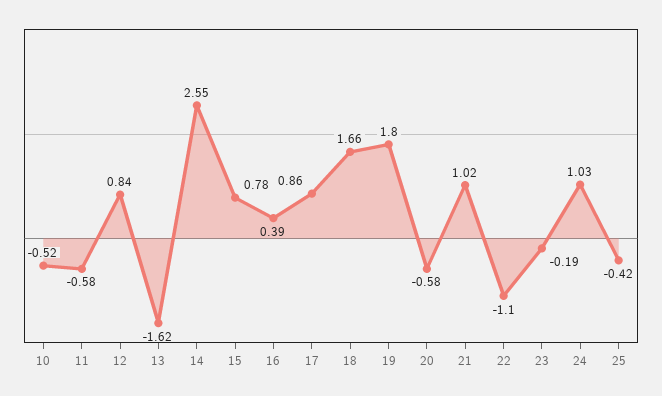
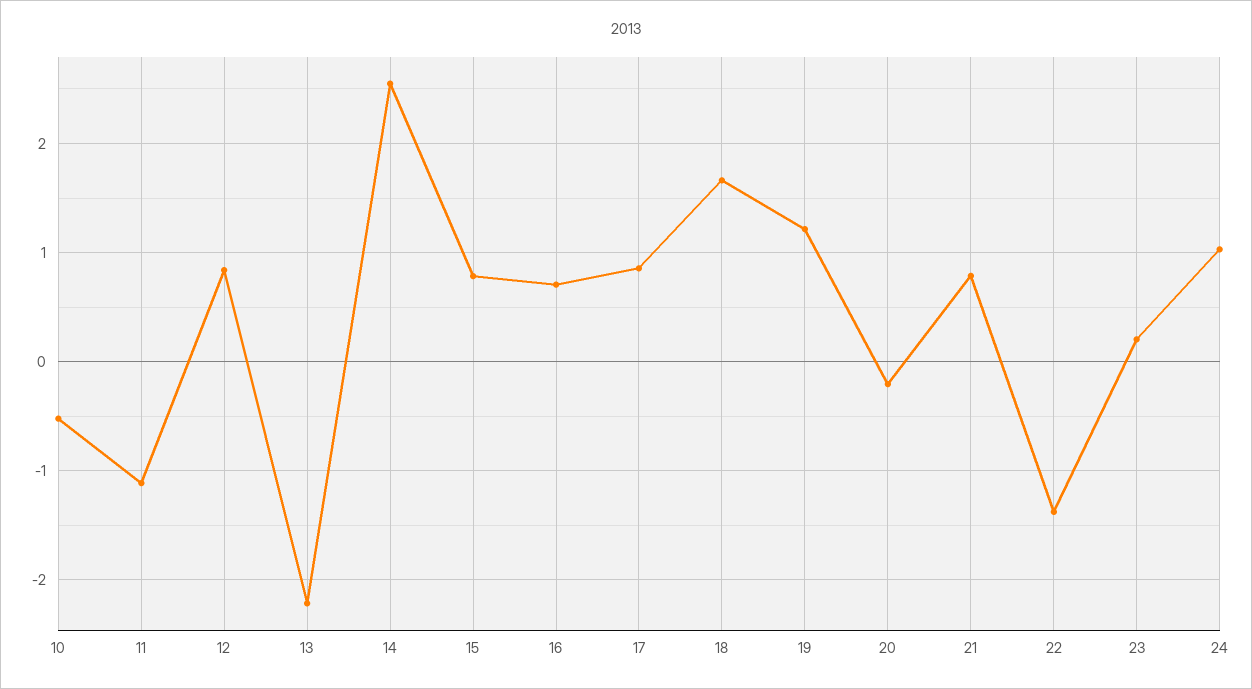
  {
    "10": -0.52,
-   "11": -0.58,
+   "11": -1.1,
    "12": 0.84,
-   "13": -1.62,
+   "13": -2.2,
    "14": 2.55,
    "15": 0.78,
-   "16": 0.39,
+   "16": 0.7,
    "17": 0.86,
    "18": 1.66,
-   "19": 1.8,
+   "19": 1.2,
-   "20": -0.58,
+   "20": -0.2,
-   "21": 1.02,
+   "21": 0.8,
-   "22": -1.1,
+   "22": -1.4,
-   "23": -0.19,
+   "23": 0.2,
-   "24": 1.03,
+   "24": 1.03
-   "25": -0.42
  }

